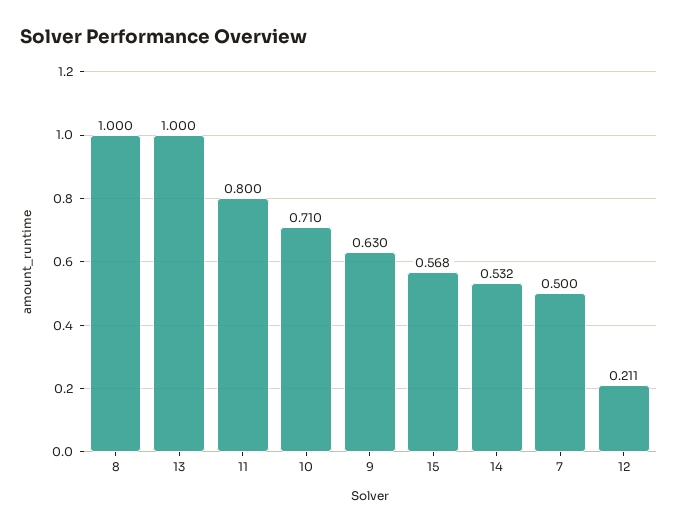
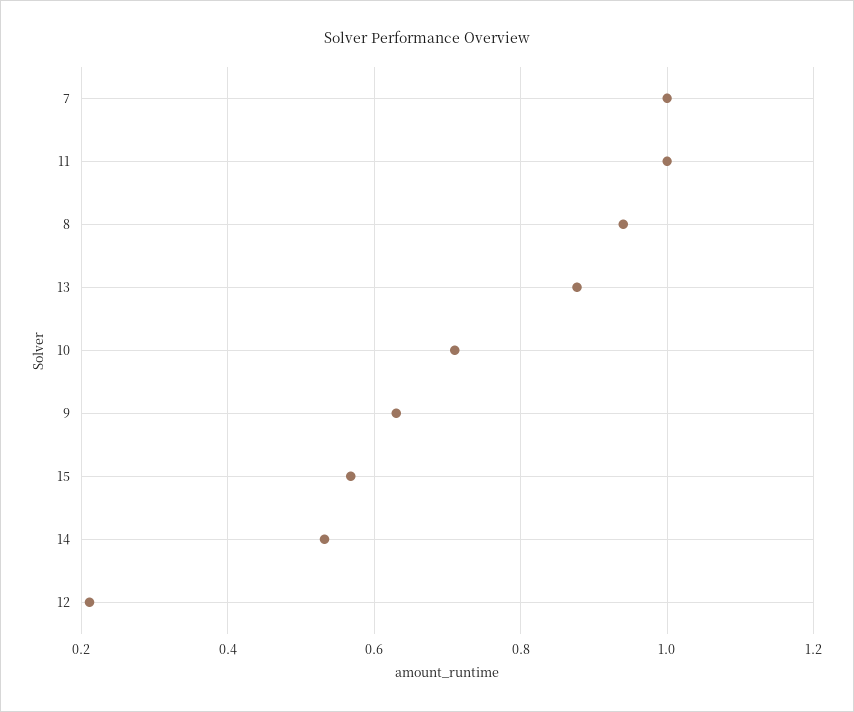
  {
-   "8": 1,
+   "8": 0.94,
-   "13": 1,
+   "13": 0.88,
-   "11": 0.8,
+   "11": 1,
    "10": 0.71,
    "9": 0.63,
    "15": 0.568,
    "14": 0.532,
-   "7": 0.5,
+   "7": 1,
    "12": 0.211
  }

